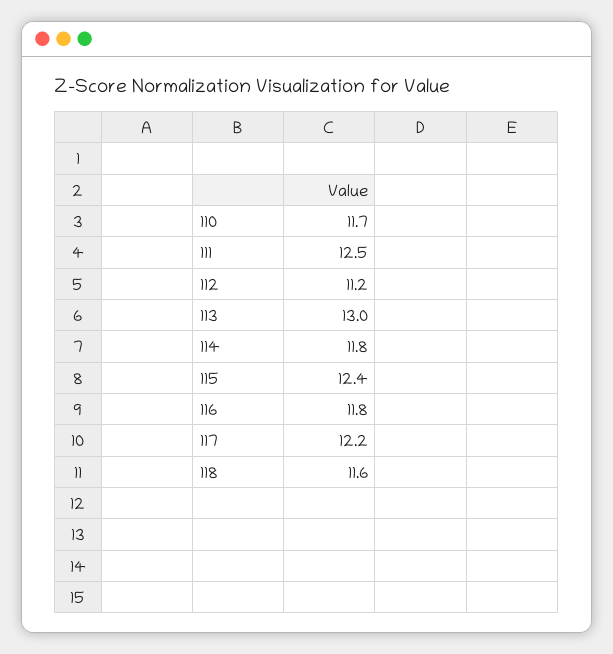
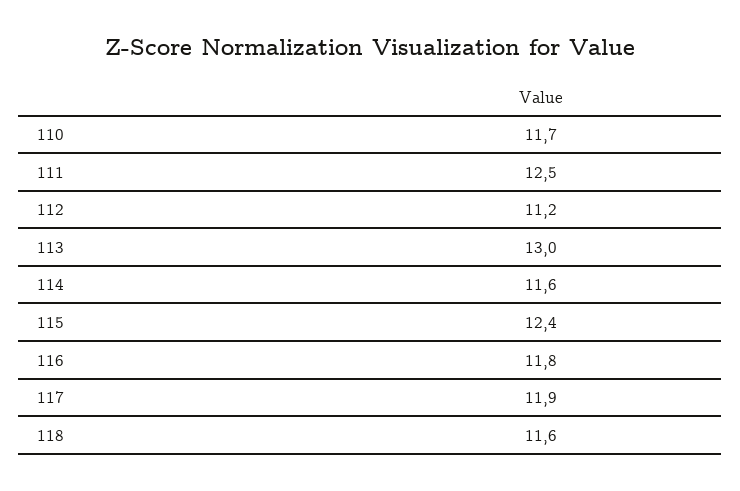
  {
    "110": 11.7,
    "111": 12.5,
    "112": 11.2,
    "113": 13,
-   "114": 11.8,
+   "114": 11.6,
    "115": 12.4,
    "116": 11.8,
-   "117": 12.2,
+   "117": 11.9,
    "118": 11.6
  }

